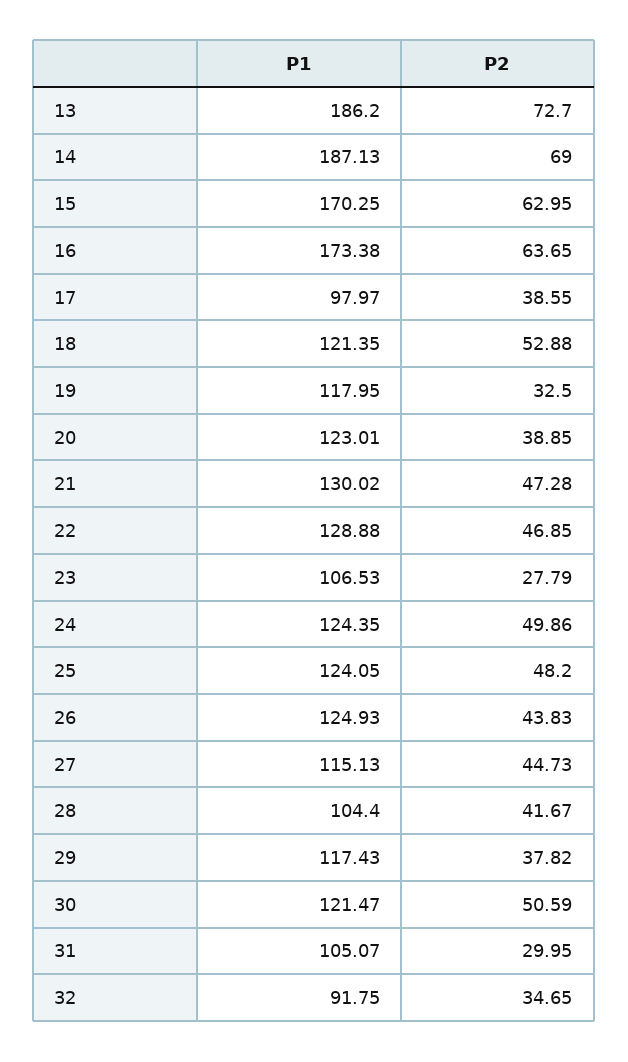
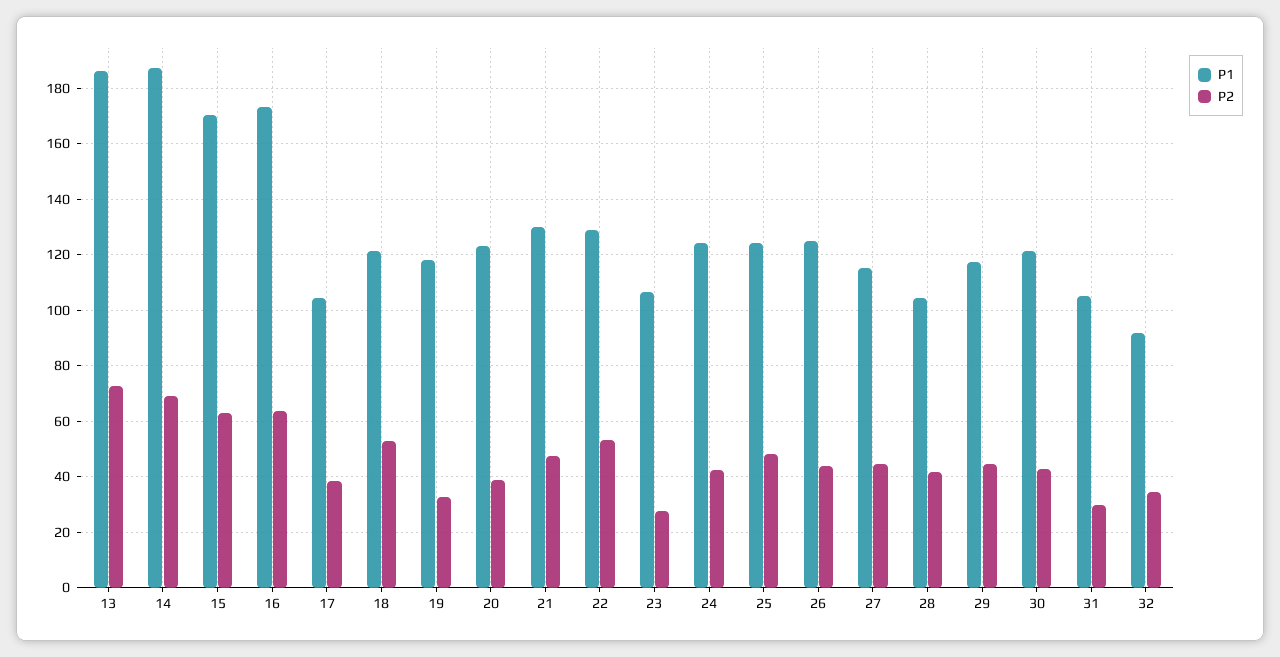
  {
    "P1": {
      "13": 186.2,
      "14": 187.13,
      "15": 170.25,
      "16": 173.38,
-     "17": 97.97,
+     "17": 105,
      "18": 121.35,
      "19": 117.95,
      "20": 123.01,
      "21": 130.02,
      "22": 128.88,
      "23": 106.53,
      "24": 124.35,
      "25": 124.05,
      "26": 124.93,
      "27": 115.13,
      "28": 104.4,
      "29": 117.43,
      "30": 121.47,
      "31": 105.07,
      "32": 91.75
    },
    "P2": {
      "13": 72.7,
      "14": 69,
      "15": 62.95,
      "16": 63.65,
      "17": 38.55,
      "18": 52.88,
      "19": 32.5,
      "20": 38.85,
      "21": 47.28,
-     "22": 46.85,
+     "22": 52.5,
      "23": 27.79,
-     "24": 49.86,
+     "24": 42.5,
      "25": 48.2,
      "26": 43.83,
      "27": 44.73,
      "28": 41.67,
-     "29": 37.82,
+     "29": 45,
-     "30": 50.59,
+     "30": 42.5,
      "31": 29.95,
      "32": 34.65
    }
  }

